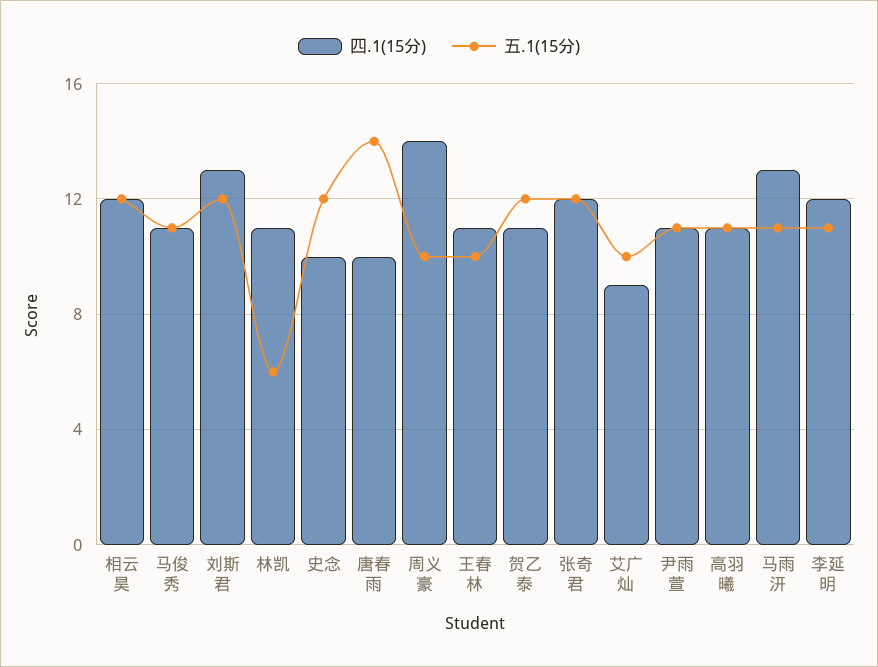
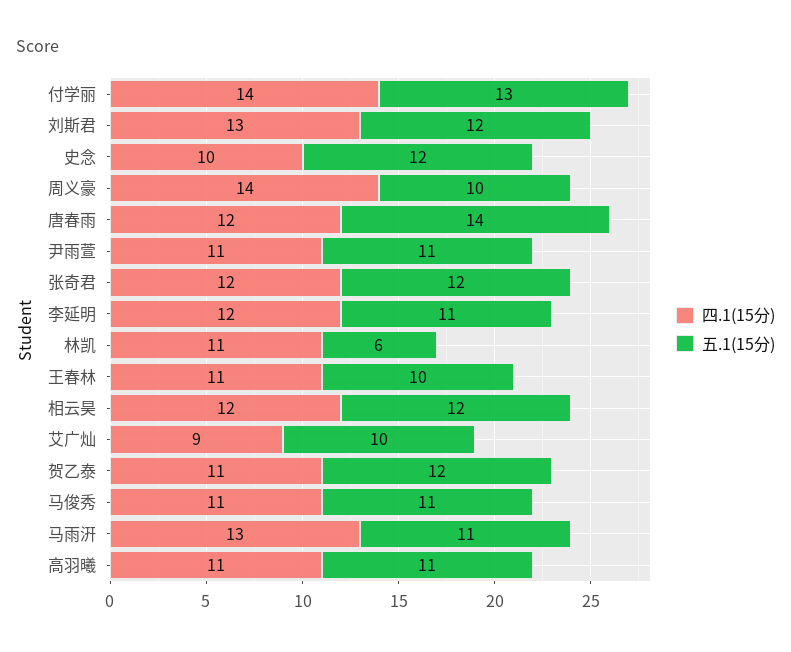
  {
    "四.1(15分)": {
      "相云昊": 12,
      "马俊秀": 11,
      "刘斯君": 13,
      "林凯": 11,
      "史念": 10,
-     "唐春雨": 10,
+     "唐春雨": 12,
      "周义豪": 14,
      "王春林": 11,
      "贺乙泰": 11,
      "张奇君": 12,
      "艾广灿": 9,
      "尹雨萱": 11,
      "高羽曦": 11,
      "马雨汧": 13,
-     "李延明": 12
+     "李延明": 12,
+     "付学丽": 14
    },
    "五.1(15分)": {
      "相云昊": 12,
      "马俊秀": 11,
      "刘斯君": 12,
      "林凯": 6,
      "史念": 12,
      "唐春雨": 14,
      "周义豪": 10,
      "王春林": 10,
      "贺乙泰": 12,
      "张奇君": 12,
      "艾广灿": 10,
      "尹雨萱": 11,
      "高羽曦": 11,
      "马雨汧": 11,
-     "李延明": 11
+     "李延明": 11,
+     "付学丽": 13
    }
  }

